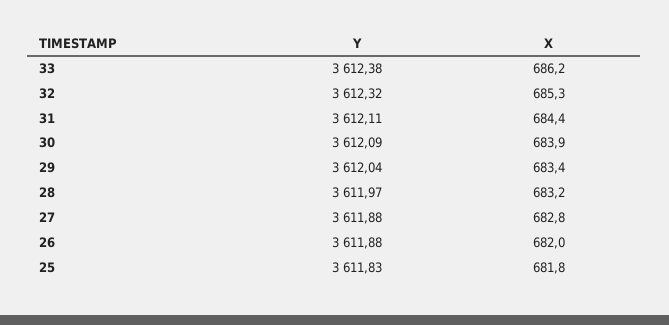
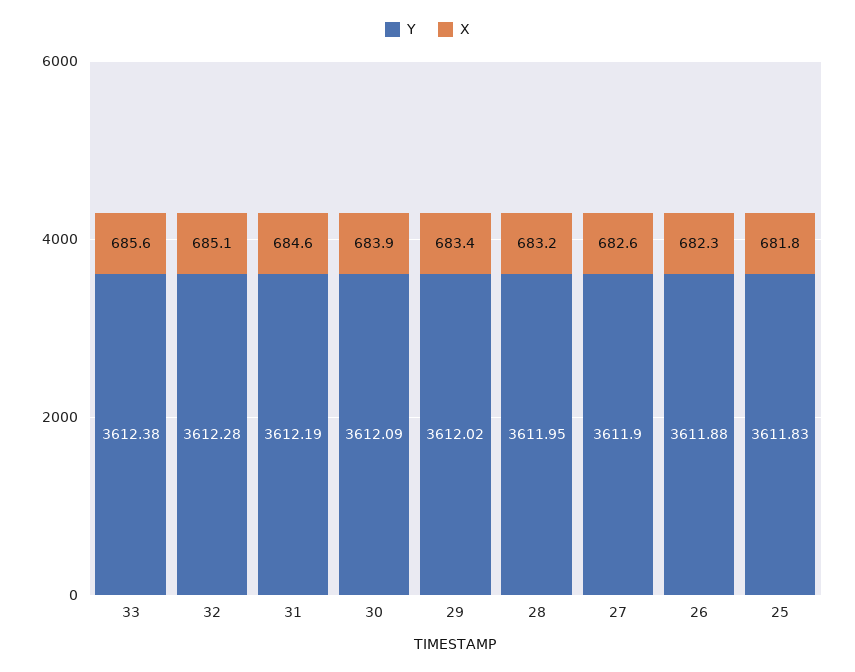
  {
    "Y": {
      "33": 3612.38,
-     "32": 3612.32,
+     "32": 3612.28,
-     "31": 3612.11,
+     "31": 3612.19,
      "30": 3612.09,
-     "29": 3612.04,
+     "29": 3612.02,
-     "28": 3611.97,
+     "28": 3611.95,
-     "27": 3611.88,
+     "27": 3611.9,
      "26": 3611.88,
      "25": 3611.83
    },
    "X": {
-     "33": 686.2,
+     "33": 685.6,
-     "32": 685.3,
+     "32": 685.1,
-     "31": 684.4,
+     "31": 684.6,
      "30": 683.9,
      "29": 683.4,
      "28": 683.2,
-     "27": 682.8,
+     "27": 682.6,
-     "26": 682,
+     "26": 682.3,
      "25": 681.8
    }
  }

